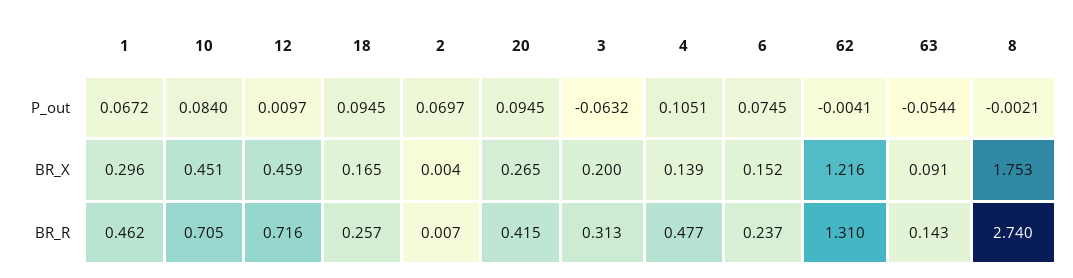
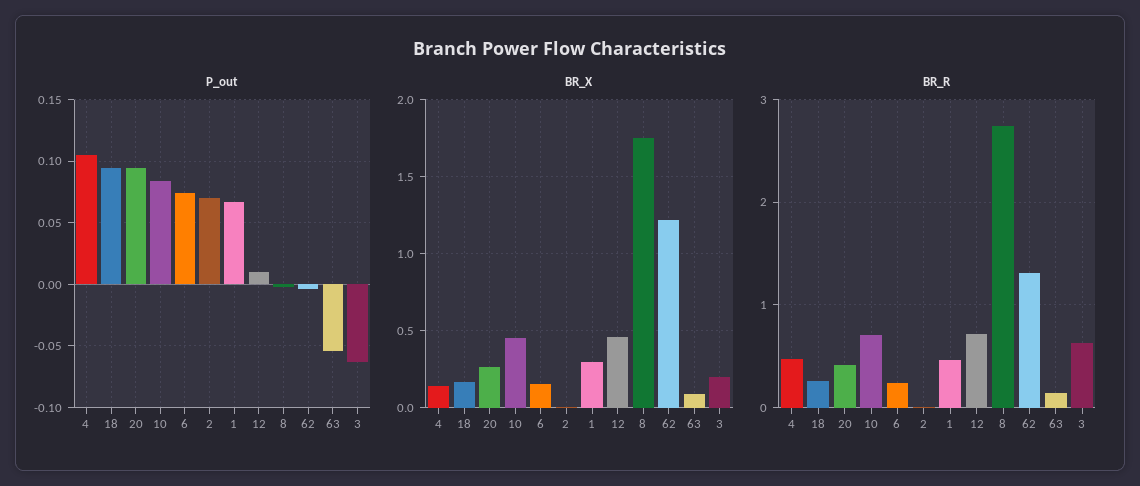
  {
    "P_out": {
      "1": 0.0672,
      "10": 0.084,
      "12": 0.0097,
      "18": 0.0945,
      "2": 0.0697,
      "20": 0.0945,
      "3": -0.0632,
      "4": 0.1051,
      "6": 0.0745,
      "62": -0.0041,
      "63": -0.0544,
      "8": -0.0021
    },
    "BR_X": {
      "1": 0.296,
      "10": 0.451,
      "12": 0.459,
      "18": 0.165,
      "2": 0.004,
      "20": 0.265,
      "3": 0.2,
      "4": 0.139,
      "6": 0.152,
      "62": 1.216,
      "63": 0.091,
      "8": 1.753
    },
    "BR_R": {
      "1": 0.462,
      "10": 0.705,
      "12": 0.716,
      "18": 0.257,
      "2": 0.007,
      "20": 0.415,
-     "3": 0.313,
+     "3": 0.6,
      "4": 0.477,
      "6": 0.237,
      "62": 1.31,
      "63": 0.143,
      "8": 2.74
    }
  }

